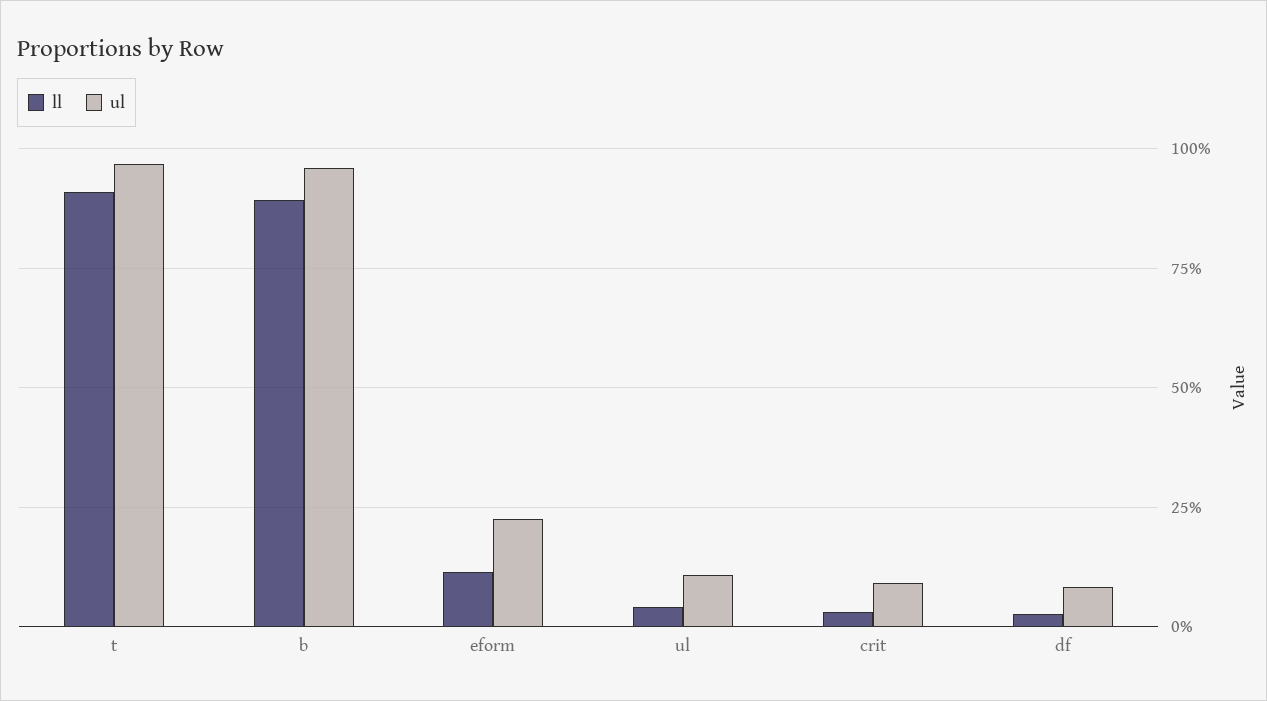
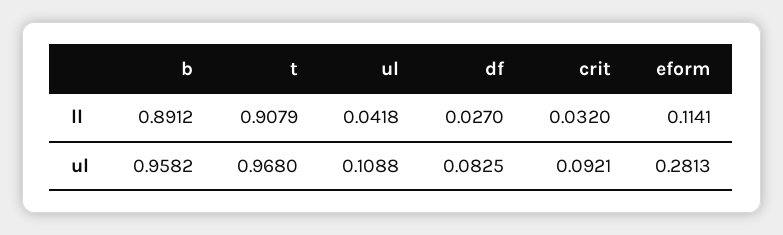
  {
    "ll": {
      "t": 0.9079,
      "b": 0.8912,
      "eform": 0.1141,
      "ul": 0.0418,
      "crit": 0.032,
      "df": 0.027
    },
    "ul": {
      "t": 0.968,
      "b": 0.9582,
-     "eform": 0.225,
+     "eform": 0.2813,
      "ul": 0.1088,
      "crit": 0.0921,
      "df": 0.0825
    }
  }

